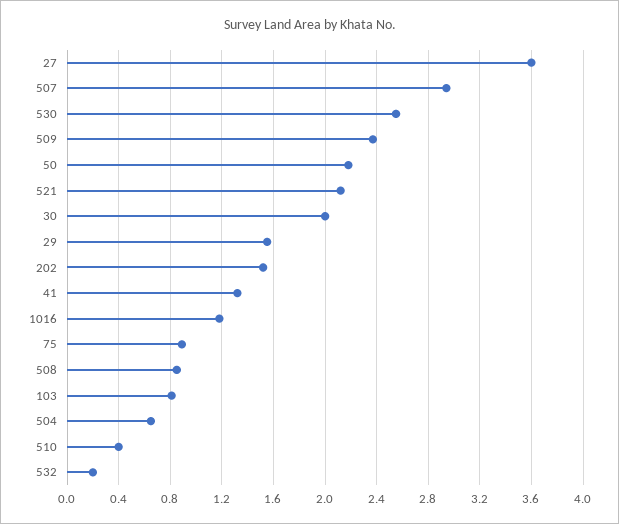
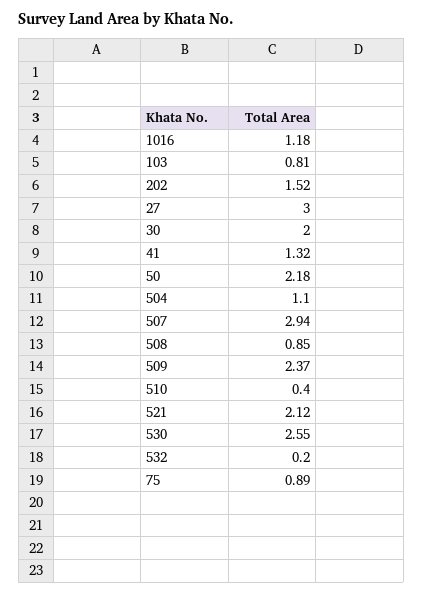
  {
-   "27": 3.6,
+   "27": 3,
    "507": 2.94,
    "530": 2.55,
    "509": 2.37,
    "50": 2.18,
    "521": 2.12,
    "30": 2,
-   "29": 1.55,
    "202": 1.52,
    "41": 1.32,
    "1016": 1.18,
    "75": 0.89,
    "508": 0.85,
    "103": 0.81,
-   "504": 0.65,
+   "504": 1.1,
    "510": 0.4,
    "532": 0.2
  }

